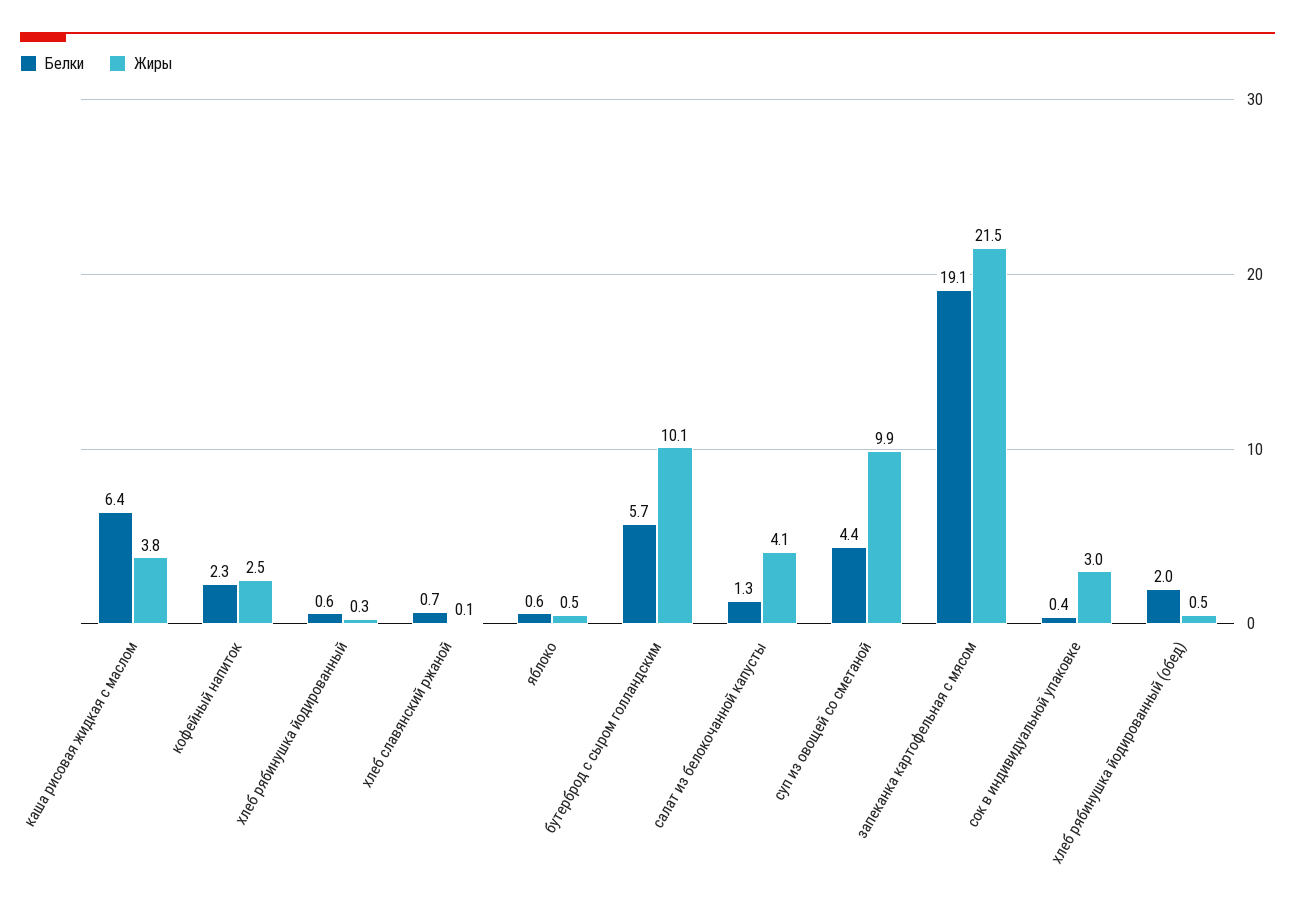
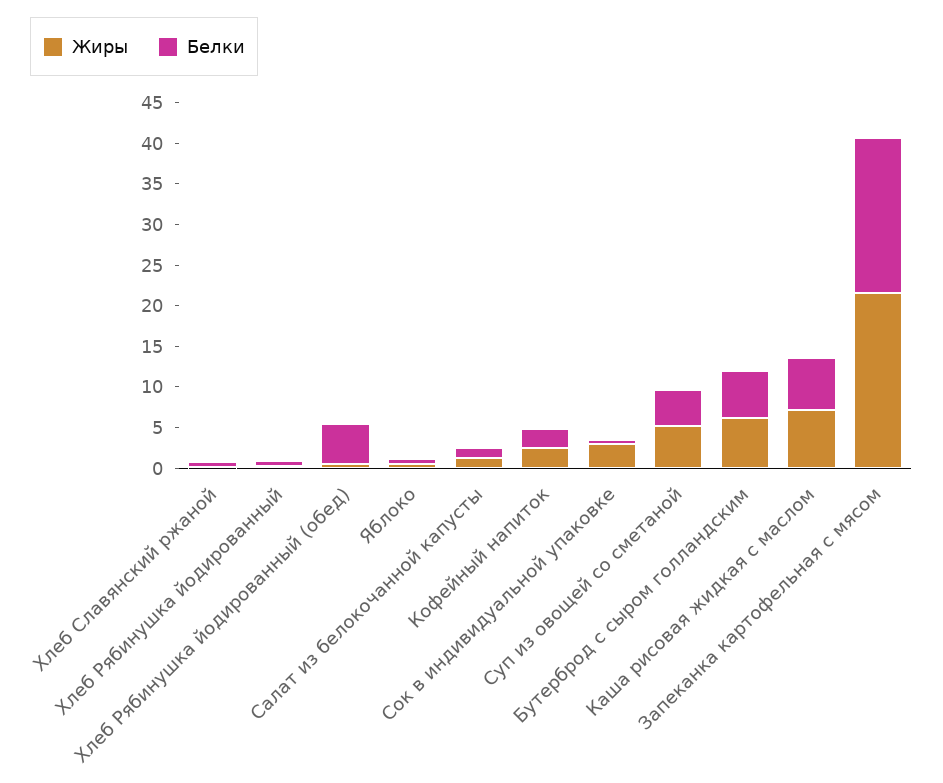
  {
    "Белки": {
      "каша рисовая жидкая с маслом": 6.4,
      "кофейный напиток": 2.3,
      "хлеб рябинушка йодированный": 0.6,
      "хлеб славянский ржаной": 0.7,
      "яблоко": 0.6,
      "бутерброд с сыром голландским": 5.7,
      "салат из белокочанной капусты": 1.3,
      "суп из овощей со сметаной": 4.4,
      "запеканка картофельная с мясом": 19.1,
      "сок в индивидуальной упаковке": 0.4,
-     "хлеб рябинушка йодированный (обед)": 2
+     "хлеб рябинушка йодированный (обед)": 5
    },
    "Жиры": {
-     "каша рисовая жидкая с маслом": 3.8,
+     "каша рисовая жидкая с маслом": 7,
      "кофейный напиток": 2.5,
      "хлеб рябинушка йодированный": 0.3,
      "хлеб славянский ржаной": 0.1,
      "яблоко": 0.5,
-     "бутерброд с сыром голландским": 10.1,
+     "бутерброд с сыром голландским": 6,
-     "салат из белокочанной капусты": 4.1,
+     "салат из белокочанной капусты": 1,
-     "суп из овощей со сметаной": 9.9,
+     "суп из овощей со сметаной": 5,
      "запеканка картофельная с мясом": 21.5,
      "сок в индивидуальной упаковке": 3,
      "хлеб рябинушка йодированный (обед)": 0.5
    }
  }

